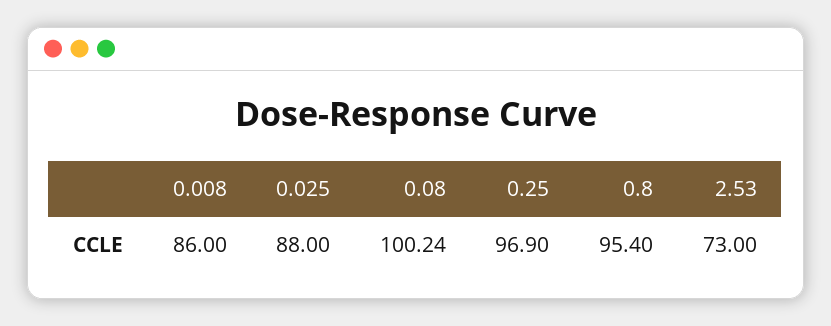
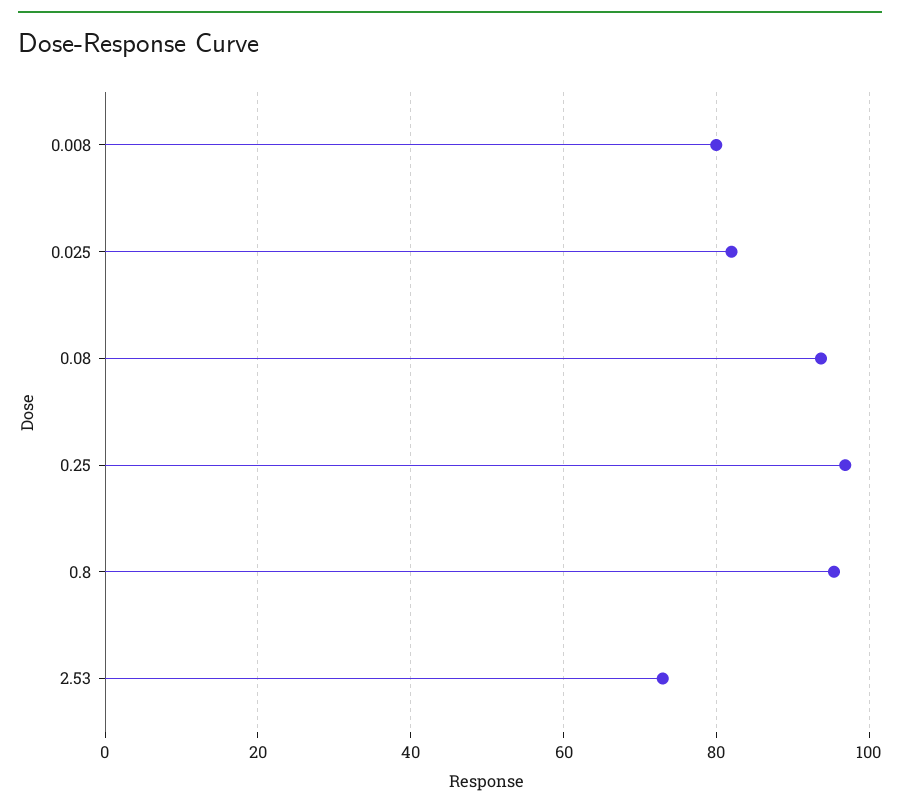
  {
-   "0.008": 86,
+   "0.008": 80,
-   "0.025": 88,
+   "0.025": 82,
-   "0.08": 100.24,
+   "0.08": 94,
    "0.25": 96.9,
    "0.8": 95.4,
    "2.53": 73
  }

